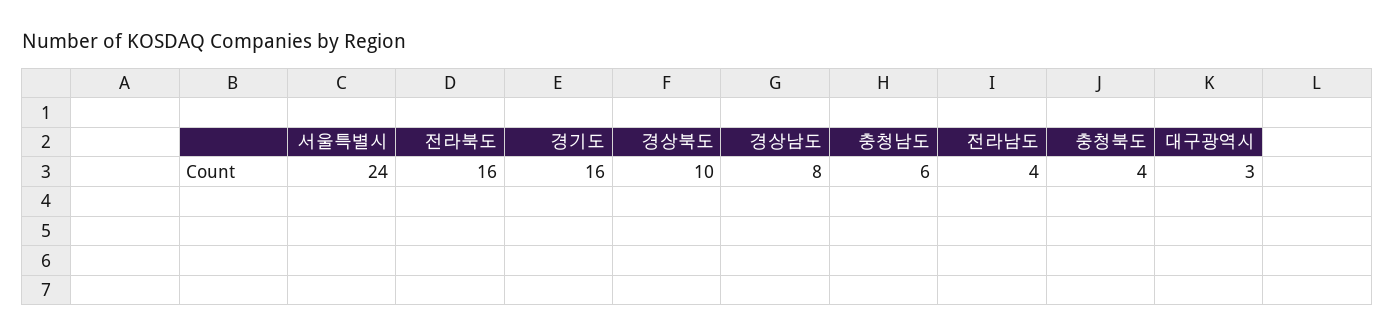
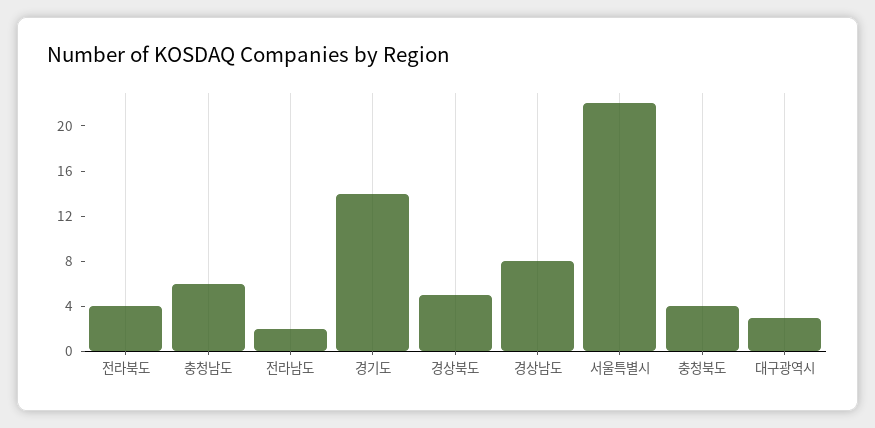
  {
-   "서울특별시": 24,
+   "서울특별시": 22,
-   "전라북도": 16,
+   "전라북도": 4,
-   "경기도": 16,
+   "경기도": 14,
-   "경상북도": 10,
+   "경상북도": 5,
    "경상남도": 8,
    "충청남도": 6,
-   "전라남도": 4,
+   "전라남도": 2,
    "충청북도": 4,
    "대구광역시": 3
  }

